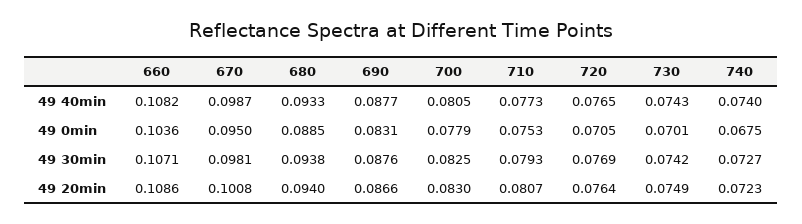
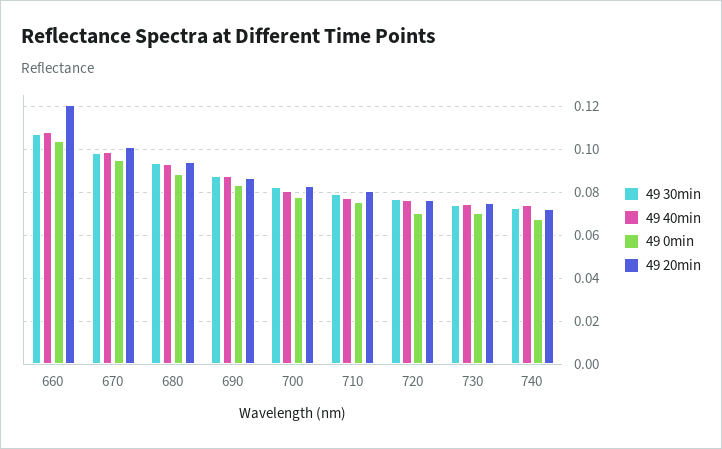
  {
    "49 40min": {
      "660": 0.1082,
      "670": 0.0987,
      "680": 0.0933,
      "690": 0.0877,
      "700": 0.0805,
      "710": 0.0773,
      "720": 0.0765,
      "730": 0.0743,
      "740": 0.074
    },
    "49 0min": {
      "660": 0.1036,
      "670": 0.095,
      "680": 0.0885,
      "690": 0.0831,
      "700": 0.0779,
      "710": 0.0753,
      "720": 0.0705,
      "730": 0.0701,
      "740": 0.0675
    },
    "49 30min": {
      "660": 0.1071,
      "670": 0.0981,
      "680": 0.0938,
      "690": 0.0876,
      "700": 0.0825,
      "710": 0.0793,
      "720": 0.0769,
      "730": 0.0742,
      "740": 0.0727
    },
    "49 20min": {
-     "660": 0.1086,
+     "660": 0.12,
      "670": 0.1008,
      "680": 0.094,
      "690": 0.0866,
      "700": 0.083,
      "710": 0.0807,
      "720": 0.0764,
      "730": 0.0749,
      "740": 0.0723
    }
  }

